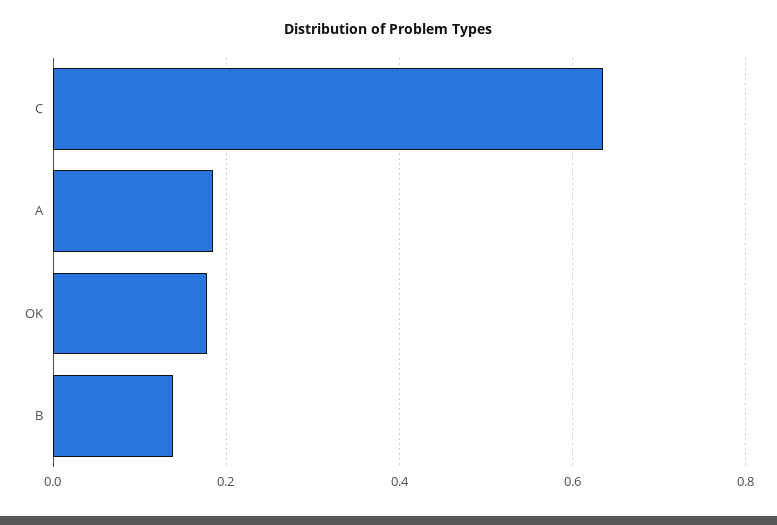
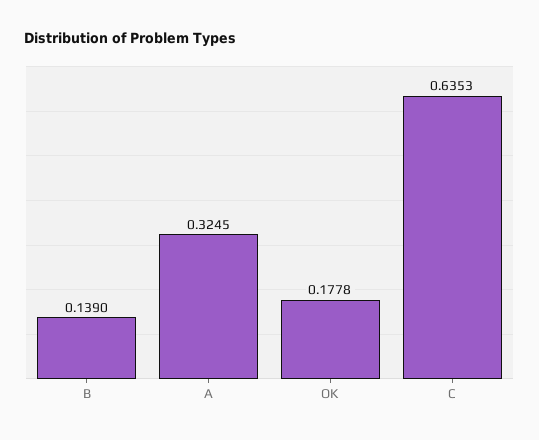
  {
    "C": 0.6353,
-   "A": 0.18,
+   "A": 0.3245,
    "OK": 0.1778,
    "B": 0.139
  }

